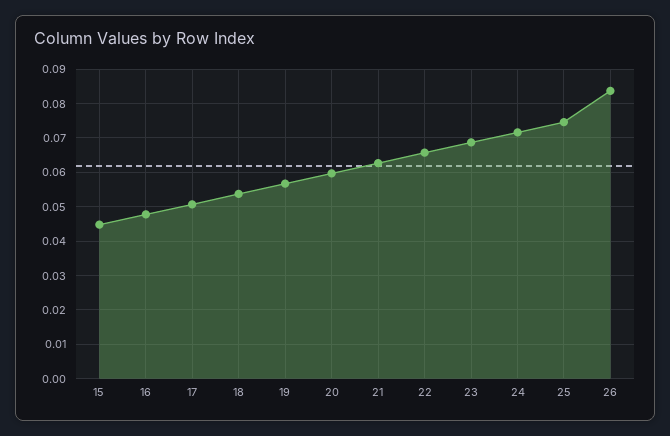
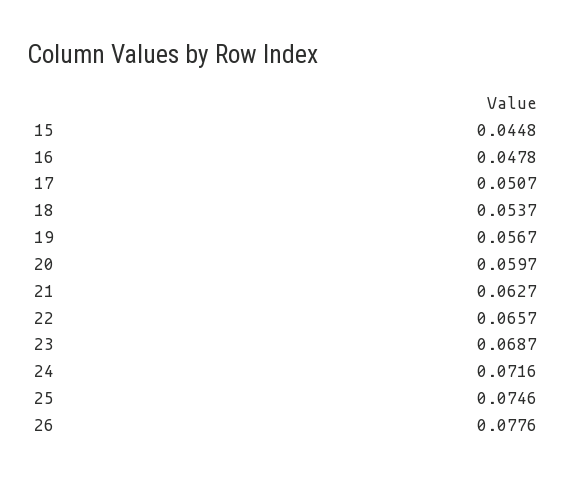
  {
    "15": 0.0448,
    "16": 0.0478,
    "17": 0.0507,
    "18": 0.0537,
    "19": 0.0567,
    "20": 0.0597,
    "21": 0.0627,
    "22": 0.0657,
    "23": 0.0687,
    "24": 0.0716,
    "25": 0.0746,
-   "26": 0.084
+   "26": 0.0776
  }

